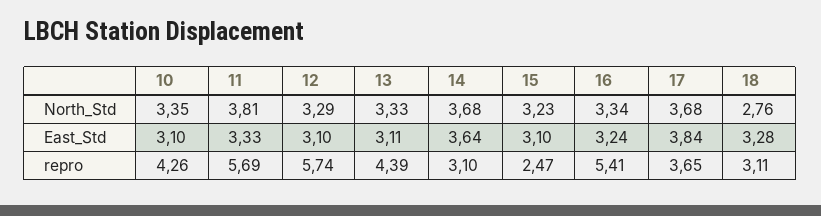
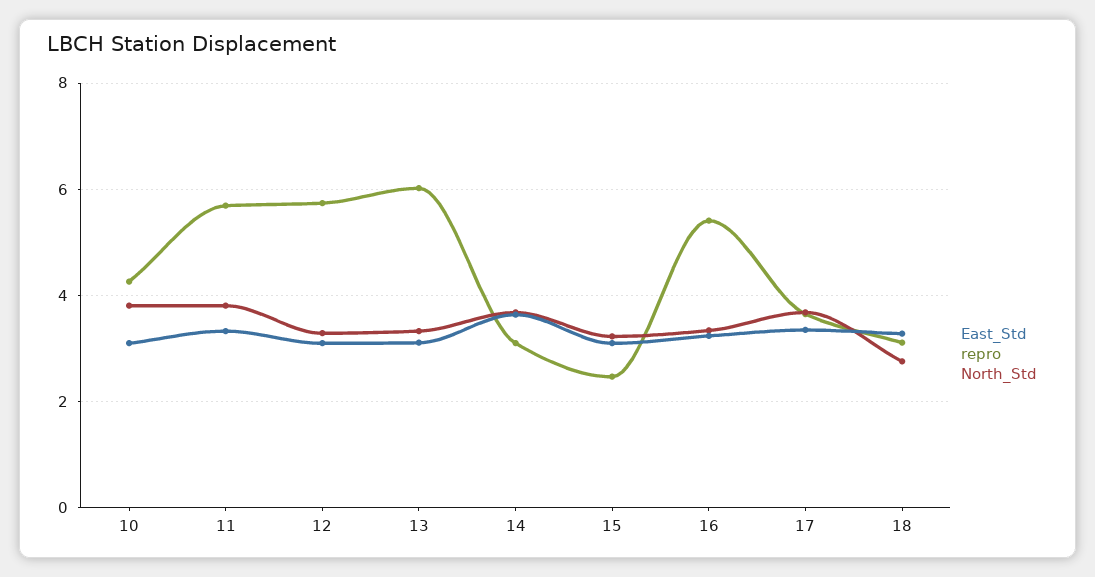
  {
    "North_Std": {
-     "10": 3.35,
+     "10": 3.8,
      "11": 3.81,
      "12": 3.29,
      "13": 3.33,
      "14": 3.68,
      "15": 3.23,
      "16": 3.34,
      "17": 3.68,
      "18": 2.76
    },
    "East_Std": {
      "10": 3.1,
      "11": 3.33,
      "12": 3.1,
      "13": 3.11,
      "14": 3.64,
      "15": 3.1,
      "16": 3.24,
-     "17": 3.84,
+     "17": 3.4,
      "18": 3.28
    },
    "repro": {
      "10": 4.26,
      "11": 5.69,
      "12": 5.74,
-     "13": 4.39,
+     "13": 6,
      "14": 3.1,
      "15": 2.47,
      "16": 5.41,
      "17": 3.65,
      "18": 3.11
    }
  }

